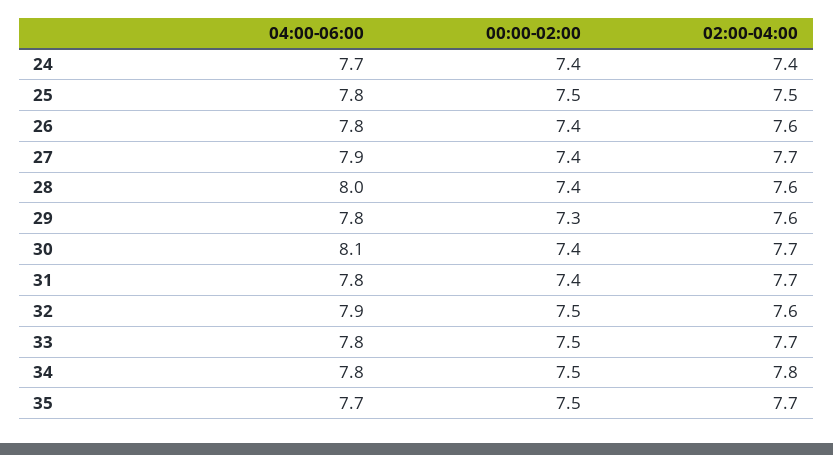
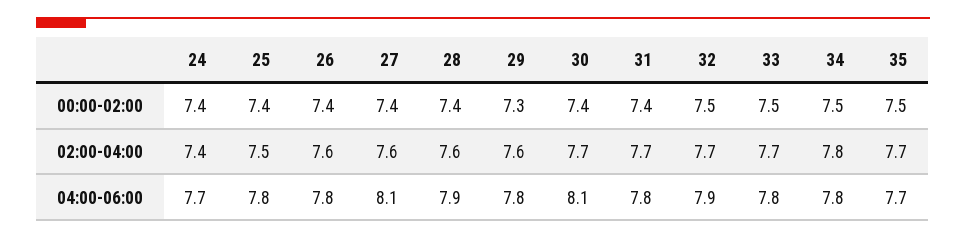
  {
    "04:00-06:00": {
      "24": 7.7,
      "25": 7.8,
      "26": 7.8,
-     "27": 7.9,
+     "27": 8.1,
-     "28": 8,
+     "28": 7.9,
      "29": 7.8,
      "30": 8.1,
      "31": 7.8,
      "32": 7.9,
      "33": 7.8,
      "34": 7.8,
      "35": 7.7
    },
    "00:00-02:00": {
      "24": 7.4,
-     "25": 7.5,
+     "25": 7.4,
      "26": 7.4,
      "27": 7.4,
      "28": 7.4,
      "29": 7.3,
      "30": 7.4,
      "31": 7.4,
      "32": 7.5,
      "33": 7.5,
      "34": 7.5,
      "35": 7.5
    },
    "02:00-04:00": {
      "24": 7.4,
      "25": 7.5,
      "26": 7.6,
-     "27": 7.7,
+     "27": 7.6,
      "28": 7.6,
      "29": 7.6,
      "30": 7.7,
      "31": 7.7,
-     "32": 7.6,
+     "32": 7.7,
      "33": 7.7,
      "34": 7.8,
      "35": 7.7
    }
  }

